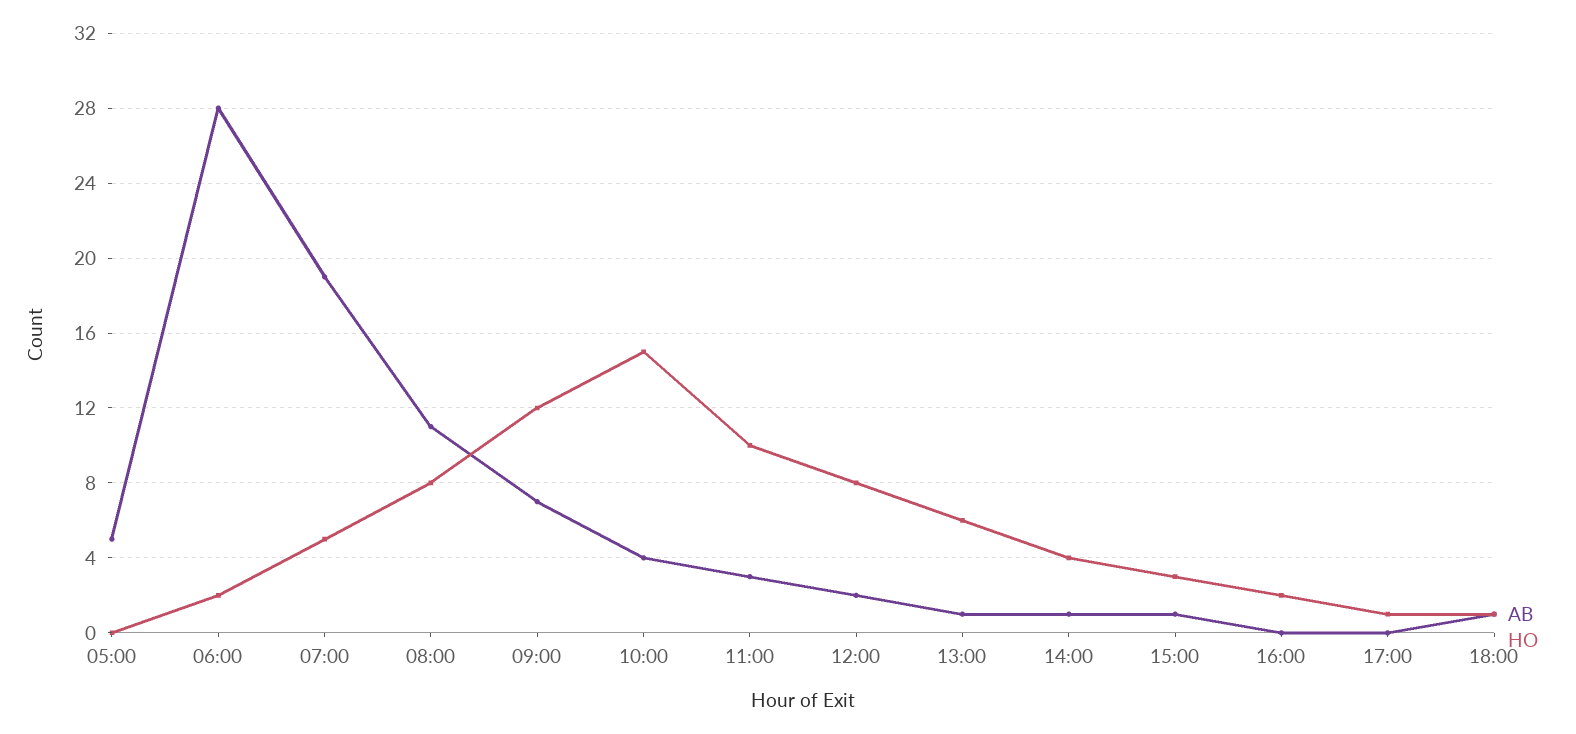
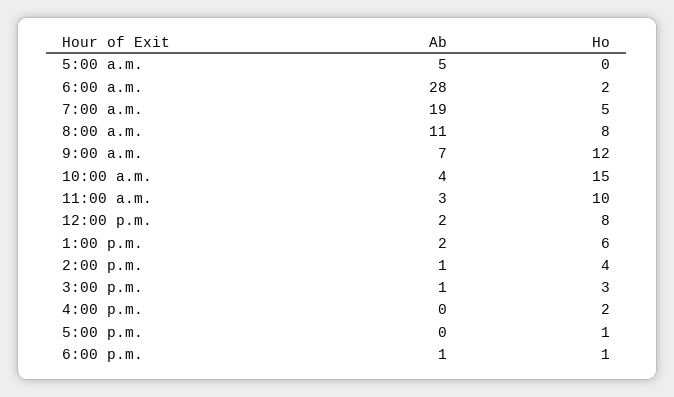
  {
    "AB": {
      "05:00": 5,
      "06:00": 28,
      "07:00": 19,
      "08:00": 11,
      "09:00": 7,
      "10:00": 4,
      "11:00": 3,
      "12:00": 2,
-     "13:00": 1,
+     "13:00": 2,
      "14:00": 1,
      "15:00": 1,
      "16:00": 0,
      "17:00": 0,
      "18:00": 1
    },
    "HO": {
      "05:00": 0,
      "06:00": 2,
      "07:00": 5,
      "08:00": 8,
      "09:00": 12,
      "10:00": 15,
      "11:00": 10,
      "12:00": 8,
      "13:00": 6,
      "14:00": 4,
      "15:00": 3,
      "16:00": 2,
      "17:00": 1,
      "18:00": 1
    }
  }

